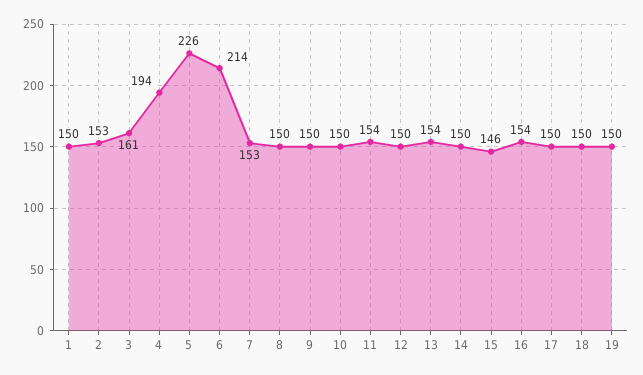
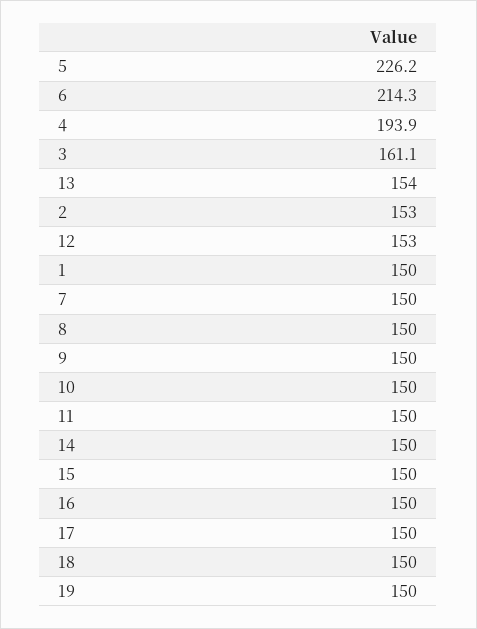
  {
    "1": 150,
    "2": 153,
    "3": 161.1,
    "4": 193.9,
    "5": 226.2,
    "6": 214.3,
-   "7": 153,
+   "7": 150,
    "8": 150,
    "9": 150,
    "10": 150,
-   "11": 154,
+   "11": 150,
-   "12": 150,
+   "12": 153,
    "13": 154,
    "14": 150,
-   "15": 146,
+   "15": 150,
-   "16": 154,
+   "16": 150,
    "17": 150,
    "18": 150,
    "19": 150
  }

